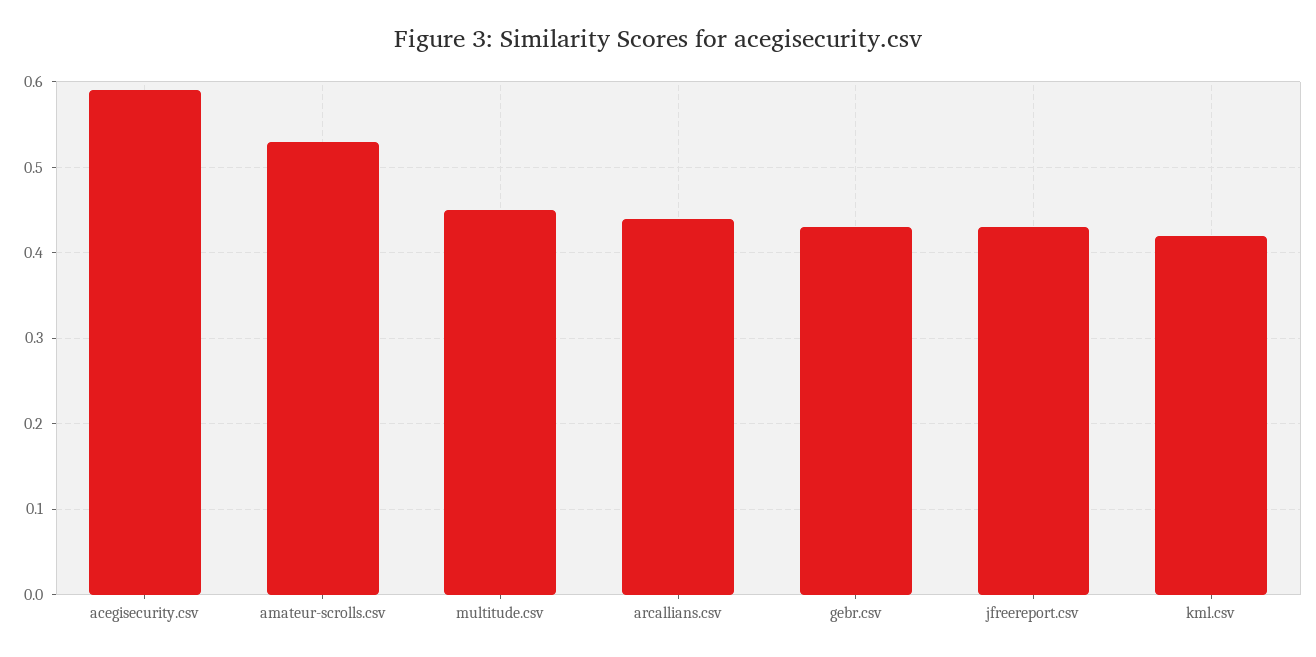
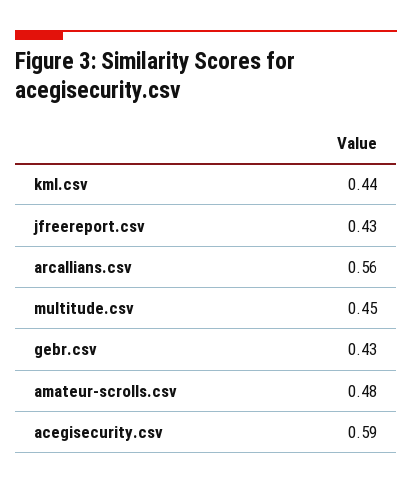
  {
    "acegisecurity.csv": 0.59,
-   "amateur-scrolls.csv": 0.53,
+   "amateur-scrolls.csv": 0.48,
    "multitude.csv": 0.45,
-   "arcallians.csv": 0.44,
+   "arcallians.csv": 0.56,
    "gebr.csv": 0.43,
    "jfreereport.csv": 0.43,
-   "kml.csv": 0.42
+   "kml.csv": 0.44
  }

